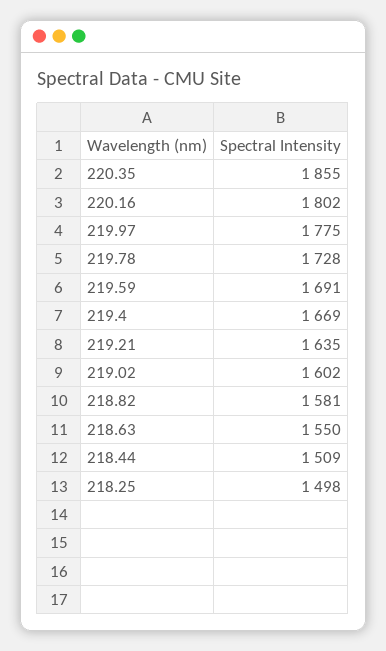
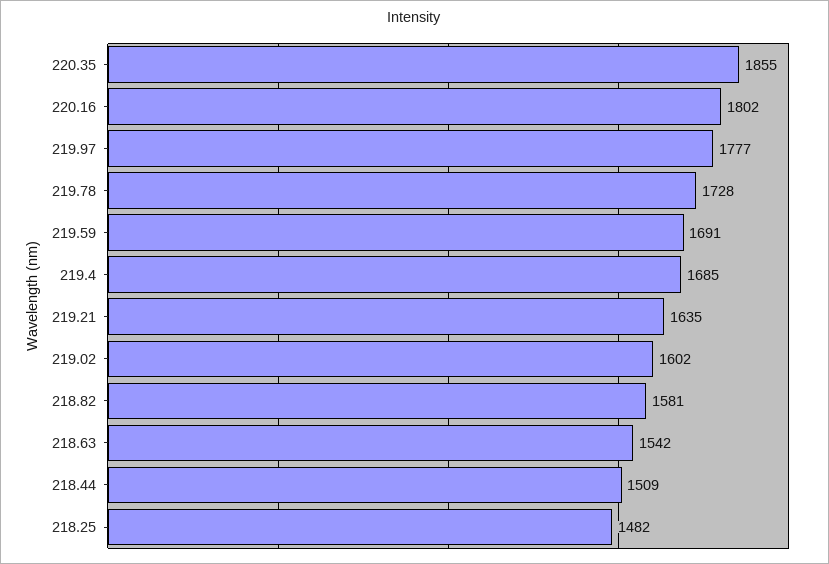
  {
    "220.35": 1855,
    "220.16": 1802,
-   "219.97": 1775,
+   "219.97": 1777,
    "219.78": 1728,
    "219.59": 1691,
-   "219.4": 1669,
+   "219.4": 1685,
    "219.21": 1635,
    "219.02": 1602,
    "218.82": 1581,
-   "218.63": 1550,
+   "218.63": 1542,
    "218.44": 1509,
-   "218.25": 1498
+   "218.25": 1482
  }

